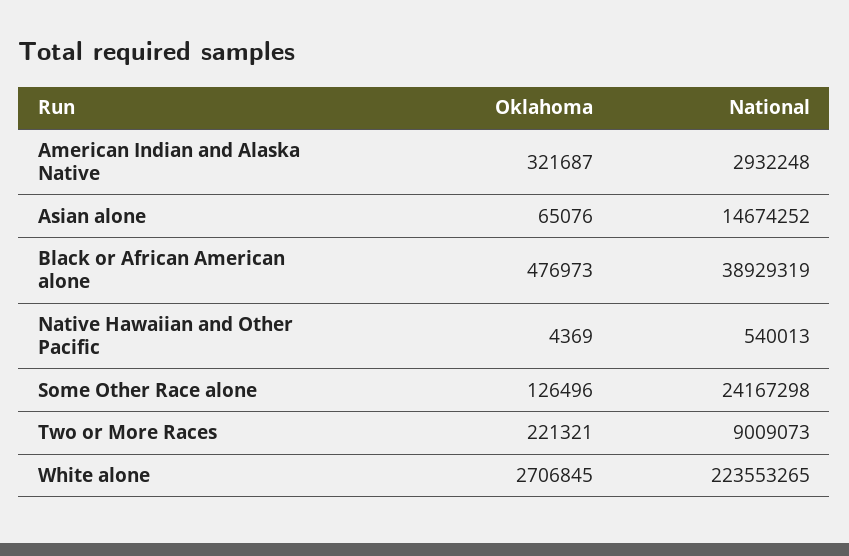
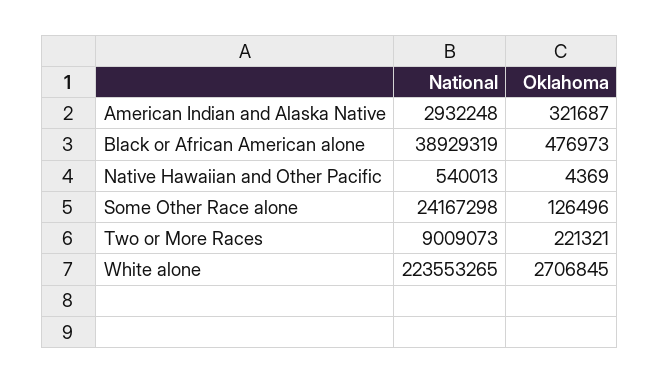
  {
    "Oklahoma": {
      "American Indian and Alaska Native": 321687,
-     "Asian alone": 65076,
      "Black or African American alone": 476973,
      "Native Hawaiian and Other Pacific": 4369,
      "Some Other Race alone": 126496,
      "Two or More Races": 221321,
      "White alone": 2706845
    },
    "National": {
      "American Indian and Alaska Native": 2932248,
-     "Asian alone": 14674252,
      "Black or African American alone": 38929319,
      "Native Hawaiian and Other Pacific": 540013,
      "Some Other Race alone": 24167298,
      "Two or More Races": 9009073,
      "White alone": 223553265
    }
  }

